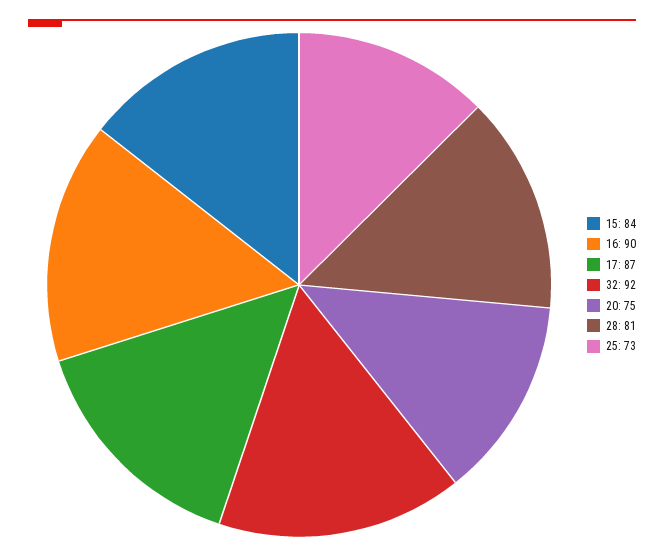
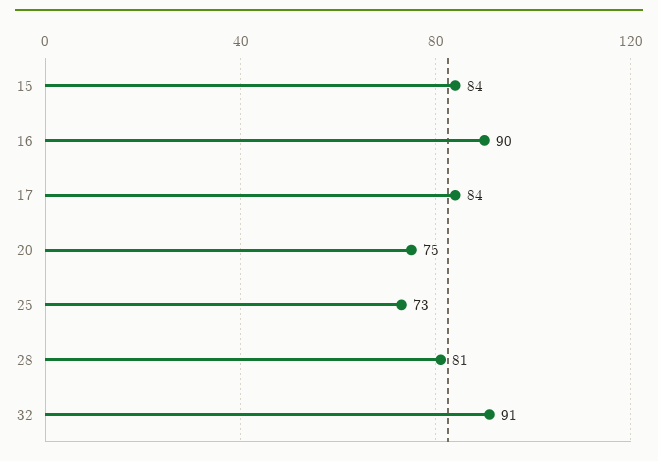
  {
    "15": 84,
    "16": 90,
-   "17": 87,
+   "17": 84,
-   "32": 92,
+   "32": 91,
    "20": 75,
    "28": 81,
    "25": 73
  }

